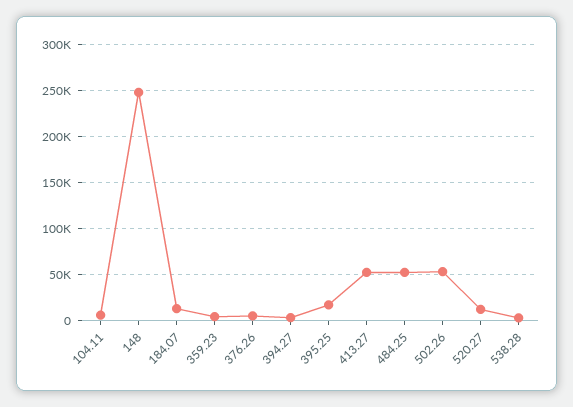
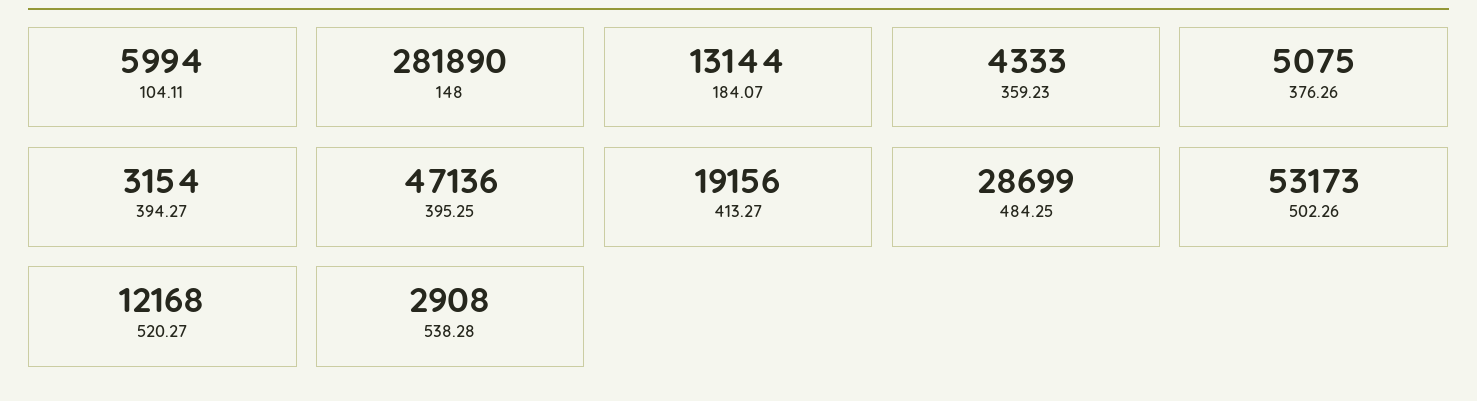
  {
    "104.11": 5994,
-   "148": 250000,
+   "148": 281890,
    "184.07": 13144,
    "359.23": 4333,
    "376.26": 5075,
    "394.27": 3154,
-   "395.25": 20000,
+   "395.25": 47136,
-   "413.27": 50000,
+   "413.27": 19156,
-   "484.25": 50000,
+   "484.25": 28699,
    "502.26": 53173,
    "520.27": 12168,
    "538.28": 2908
  }

